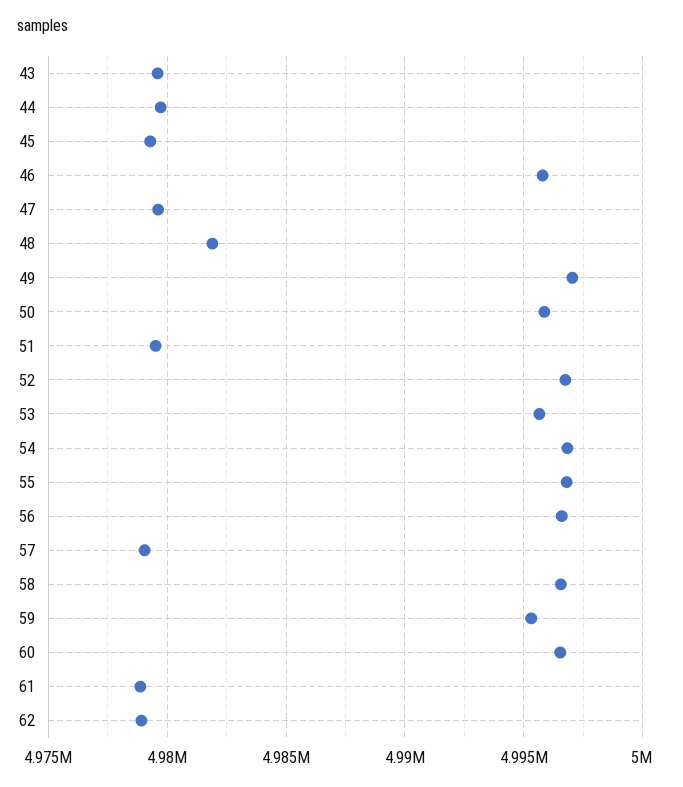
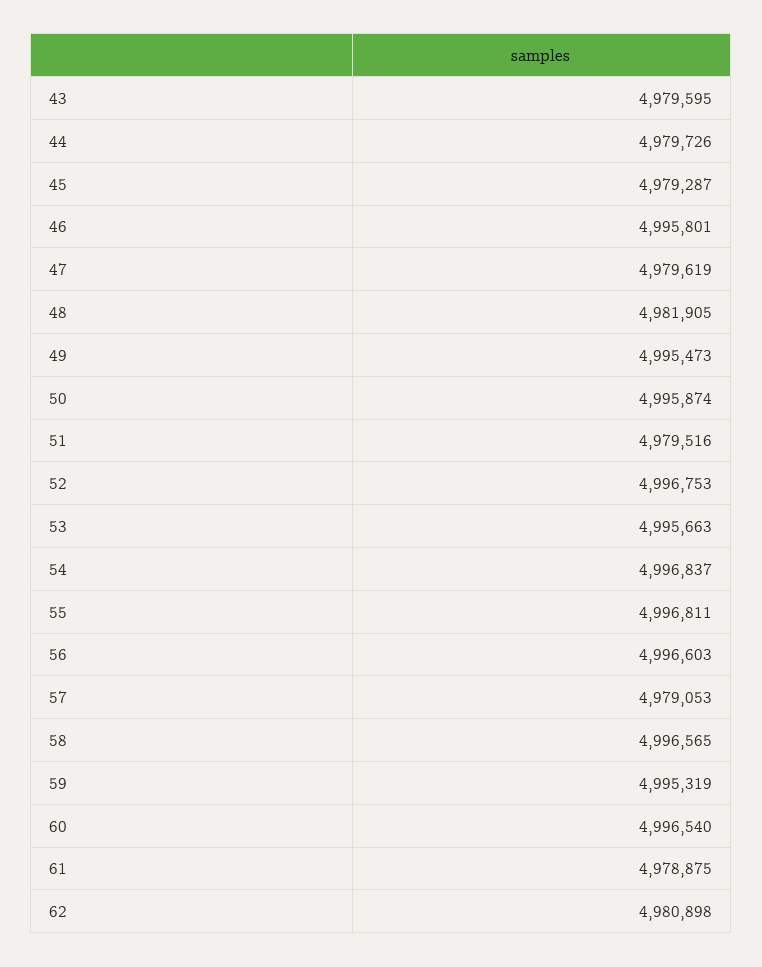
  {
    "43": 4979595,
    "44": 4979726,
    "45": 4979287,
    "46": 4995801,
    "47": 4979619,
    "48": 4981905,
-   "49": 4997000,
+   "49": 4995473,
    "50": 4995874,
    "51": 4979516,
    "52": 4996753,
    "53": 4995663,
    "54": 4996837,
    "55": 4996811,
    "56": 4996603,
    "57": 4979053,
    "58": 4996565,
    "59": 4995319,
    "60": 4996540,
    "61": 4978875,
-   "62": 4979000
+   "62": 4980898
  }

